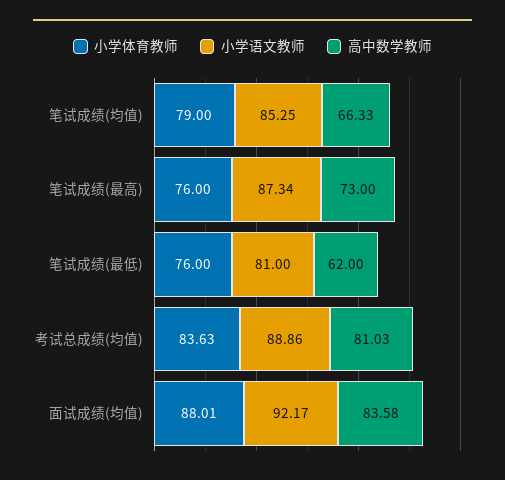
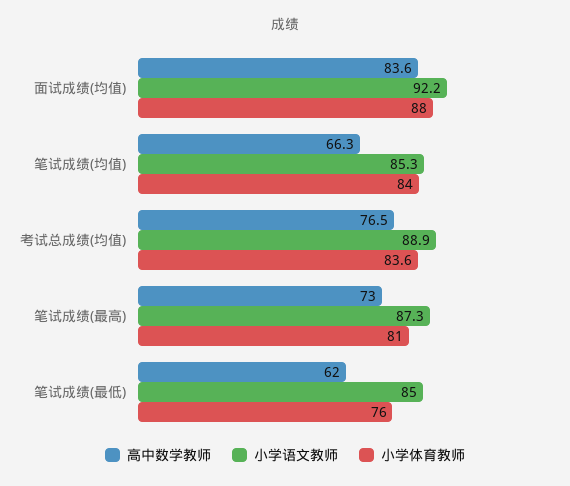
  {
    "小学体育教师": {
-     "笔试成绩(均值)": 79,
+     "笔试成绩(均值)": 84,
-     "笔试成绩(最高)": 76,
+     "笔试成绩(最高)": 81,
      "笔试成绩(最低)": 76,
      "考试总成绩(均值)": 83.63,
      "面试成绩(均值)": 88.01
    },
    "小学语文教师": {
      "笔试成绩(均值)": 85.25,
      "笔试成绩(最高)": 87.34,
-     "笔试成绩(最低)": 81,
+     "笔试成绩(最低)": 85,
      "考试总成绩(均值)": 88.86,
      "面试成绩(均值)": 92.17
    },
    "高中数学教师": {
      "笔试成绩(均值)": 66.33,
      "笔试成绩(最高)": 73,
      "笔试成绩(最低)": 62,
-     "考试总成绩(均值)": 81.03,
+     "考试总成绩(均值)": 76.5,
      "面试成绩(均值)": 83.58
    }
  }

